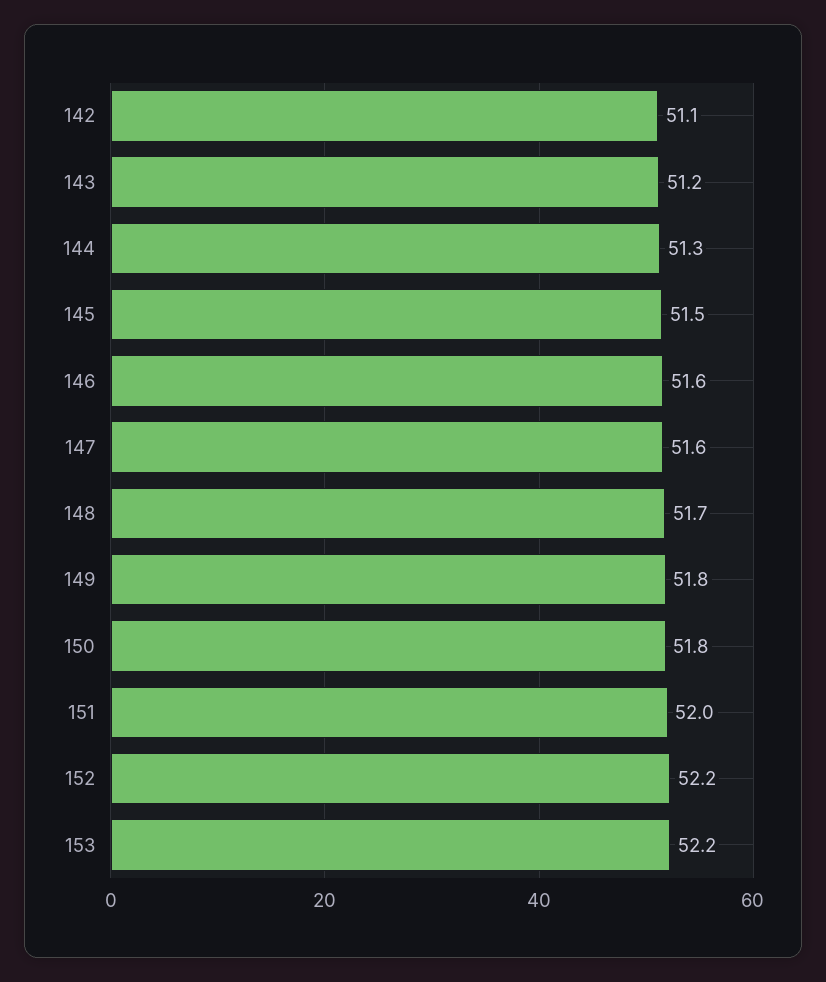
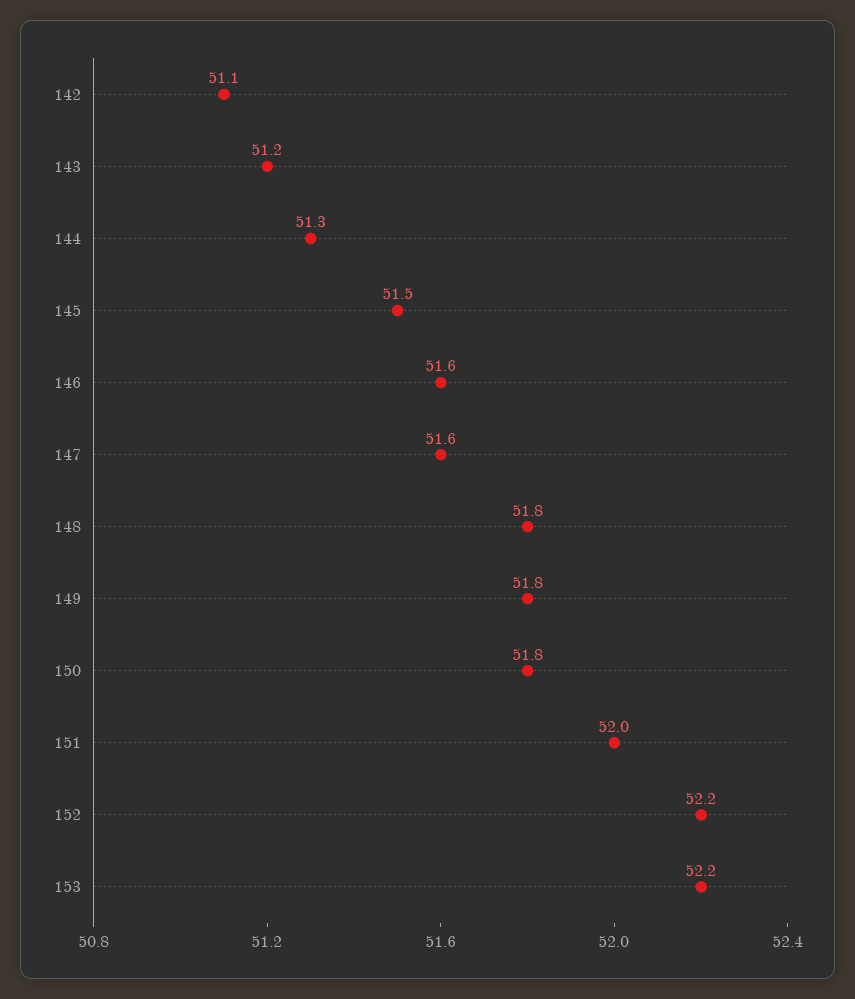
  {
    "142": 51.1,
    "143": 51.2,
    "144": 51.3,
    "145": 51.5,
    "146": 51.6,
    "147": 51.6,
-   "148": 51.7,
+   "148": 51.8,
    "149": 51.8,
    "150": 51.8,
    "151": 52,
    "152": 52.2,
    "153": 52.2
  }

